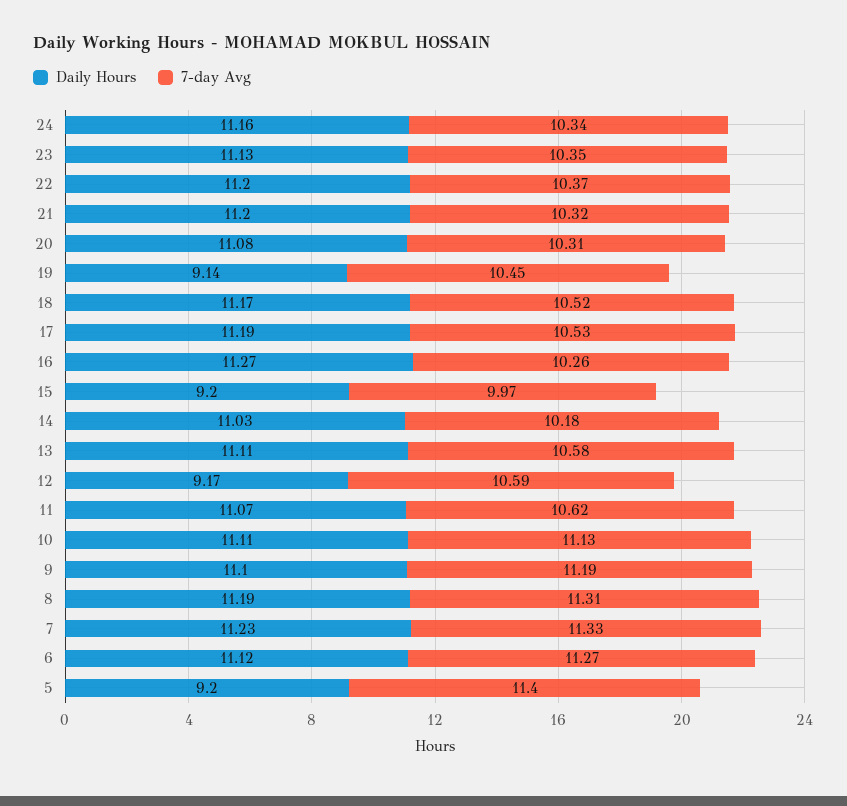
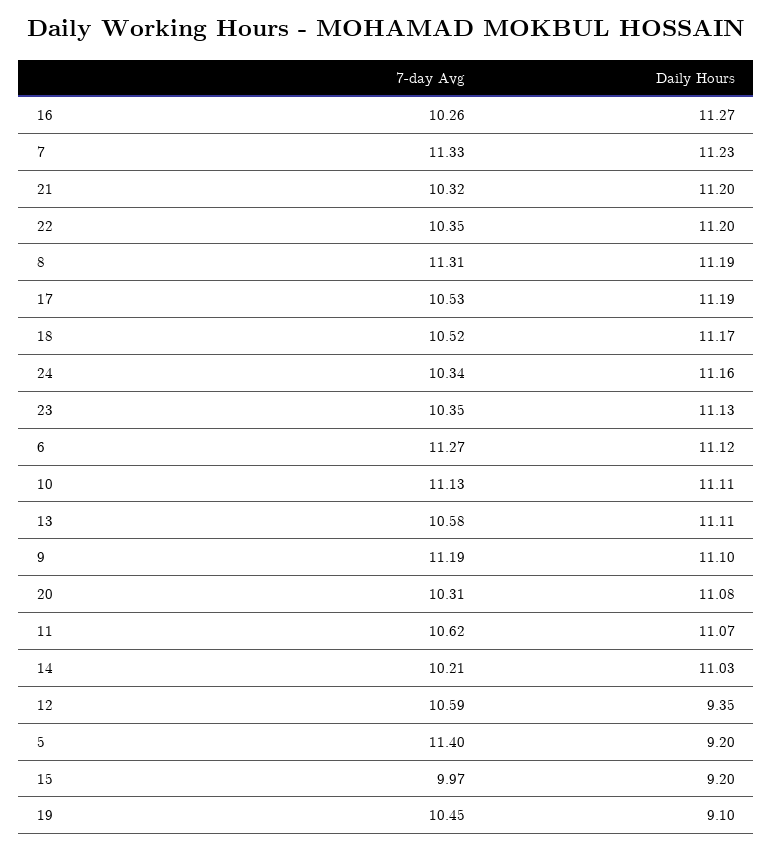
  {
    "Daily Hours": {
      "24": 11.16,
      "23": 11.13,
      "22": 11.2,
      "21": 11.2,
      "20": 11.08,
-     "19": 9.14,
+     "19": 9.1,
      "18": 11.17,
      "17": 11.19,
      "16": 11.27,
      "15": 9.2,
      "14": 11.03,
      "13": 11.11,
-     "12": 9.17,
+     "12": 9.35,
      "11": 11.07,
      "10": 11.11,
      "9": 11.1,
      "8": 11.19,
      "7": 11.23,
      "6": 11.12,
      "5": 9.2
    },
    "7-day Avg": {
      "24": 10.34,
      "23": 10.35,
-     "22": 10.37,
+     "22": 10.35,
      "21": 10.32,
      "20": 10.31,
      "19": 10.45,
      "18": 10.52,
      "17": 10.53,
      "16": 10.26,
      "15": 9.97,
-     "14": 10.18,
+     "14": 10.21,
      "13": 10.58,
      "12": 10.59,
      "11": 10.62,
      "10": 11.13,
      "9": 11.19,
      "8": 11.31,
      "7": 11.33,
      "6": 11.27,
      "5": 11.4
    }
  }

